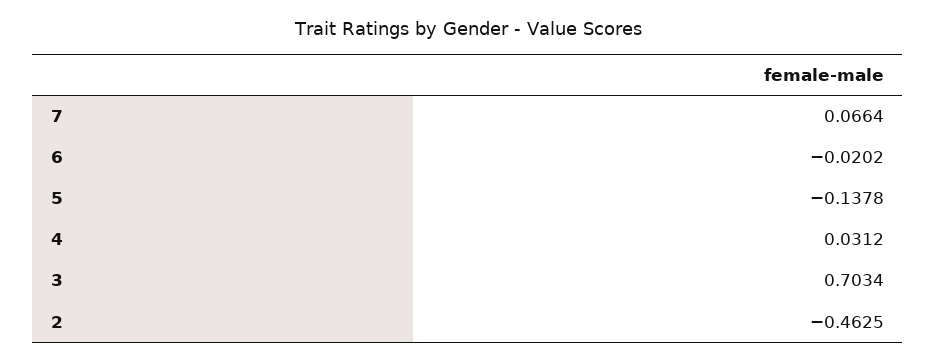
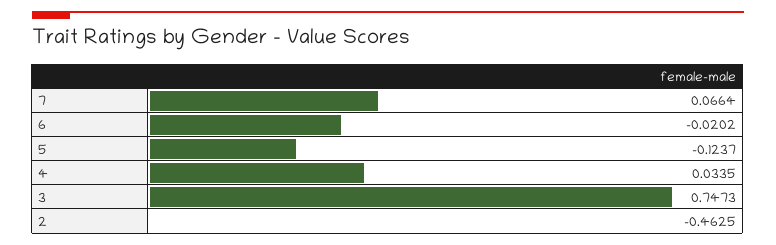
  {
    "7": 0.0664,
    "6": -0.0202,
-   "5": -0.1378,
+   "5": -0.1237,
-   "4": 0.0312,
+   "4": 0.0335,
-   "3": 0.7034,
+   "3": 0.7473,
    "2": -0.4625
  }

